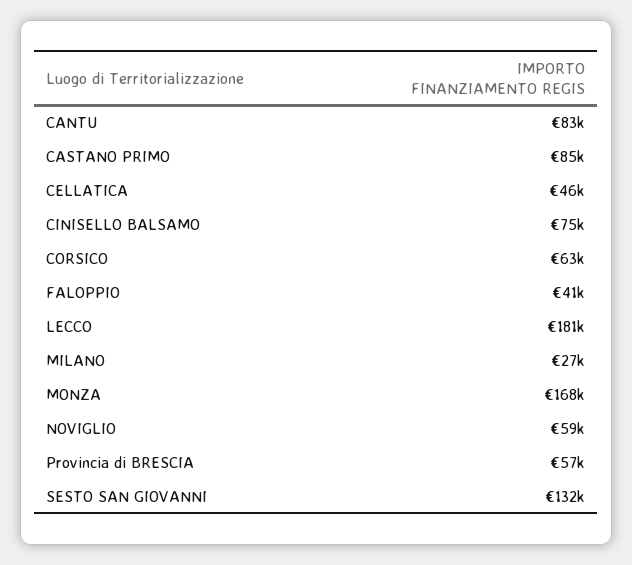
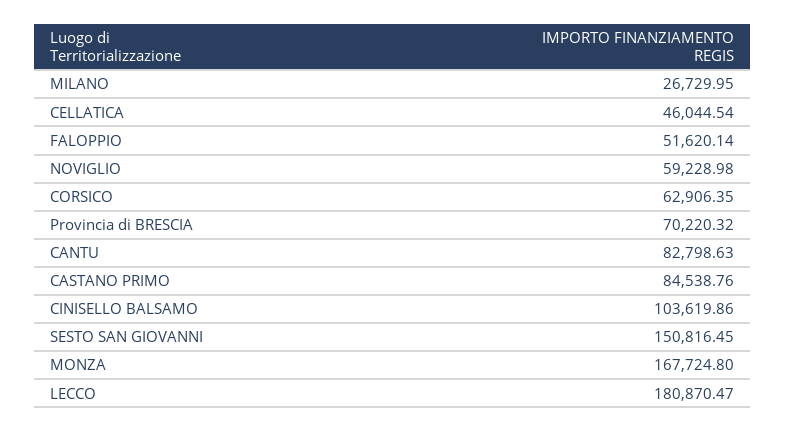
  {
    "CANTU": 82798.63,
    "CASTANO PRIMO": 84538.76,
    "CELLATICA": 46044.54,
-   "CINISELLO BALSAMO": 75000,
+   "CINISELLO BALSAMO": 103619.86,
    "CORSICO": 62906.35,
-   "FALOPPIO": 41000,
+   "FALOPPIO": 51620.14,
    "LECCO": 180870.47,
    "MILANO": 26729.95,
    "MONZA": 167724.8,
    "NOVIGLIO": 59228.98,
-   "Provincia di BRESCIA": 57000,
+   "Provincia di BRESCIA": 70220.32,
-   "SESTO SAN GIOVANNI": 132000
+   "SESTO SAN GIOVANNI": 150816.45
  }

